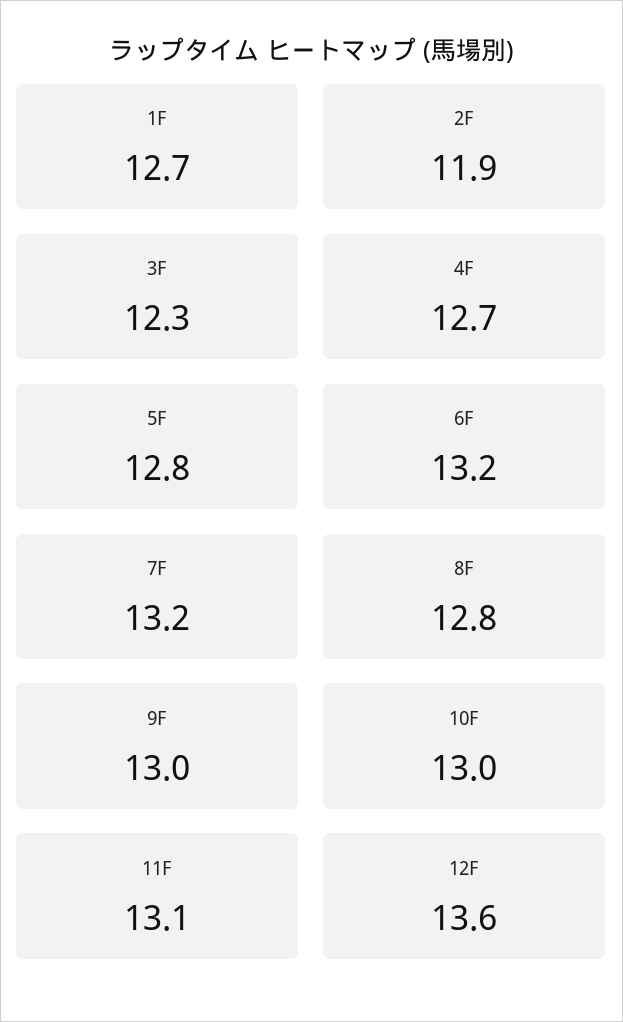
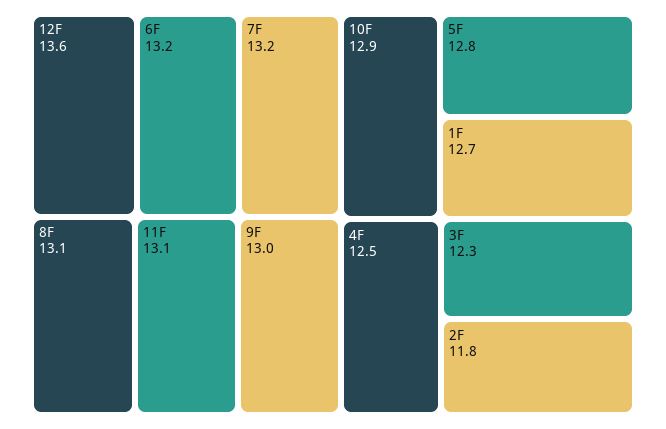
  {
    "1F": 12.7,
-   "2F": 11.9,
+   "2F": 11.8,
    "3F": 12.3,
-   "4F": 12.7,
+   "4F": 12.5,
    "5F": 12.8,
    "6F": 13.2,
    "7F": 13.2,
-   "8F": 12.8,
+   "8F": 13.1,
    "9F": 13,
-   "10F": 13,
+   "10F": 12.9,
    "11F": 13.1,
    "12F": 13.6
  }

